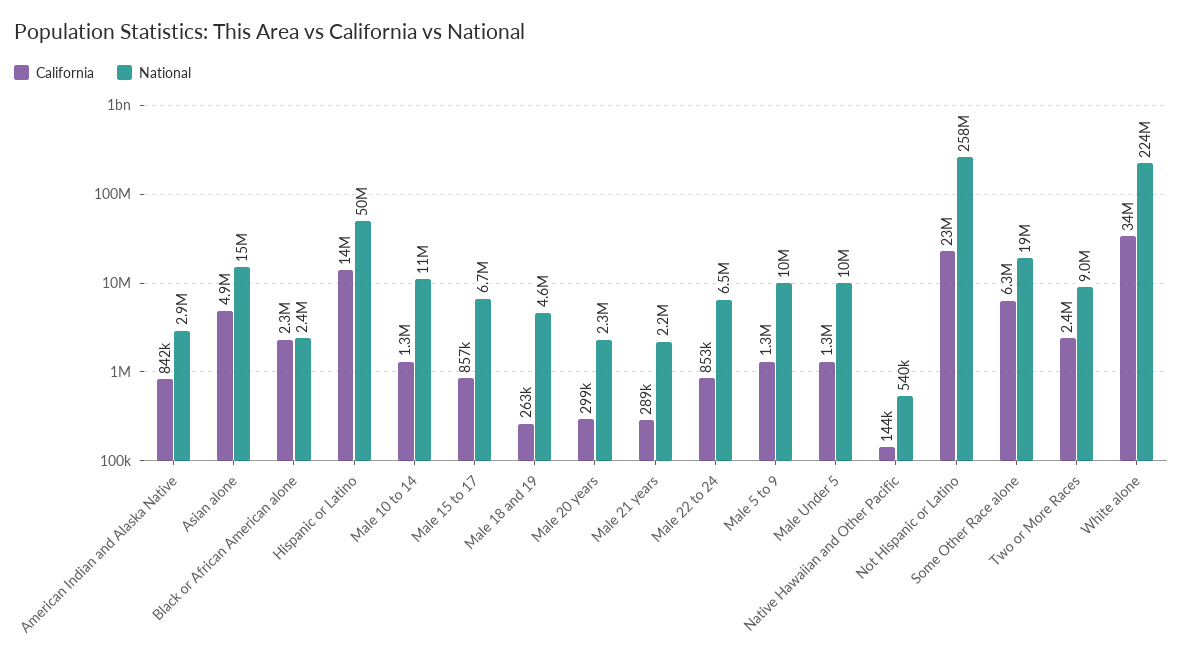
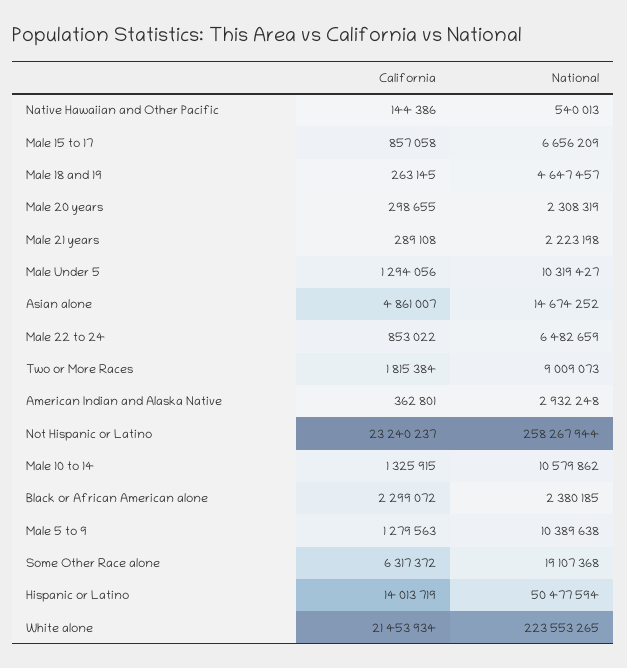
  {
    "California": {
-     "American Indian and Alaska Native": 842000,
+     "American Indian and Alaska Native": 362801,
      "Asian alone": 4861007,
      "Black or African American alone": 2299072,
      "Hispanic or Latino": 14013719,
      "Male 10 to 14": 1325915,
      "Male 15 to 17": 857058,
      "Male 18 and 19": 263145,
      "Male 20 years": 298655,
      "Male 21 years": 289108,
      "Male 22 to 24": 853022,
      "Male 5 to 9": 1279563,
      "Male Under 5": 1294056,
      "Native Hawaiian and Other Pacific": 144386,
      "Not Hispanic or Latino": 23240237,
      "Some Other Race alone": 6317372,
-     "Two or More Races": 2400000,
+     "Two or More Races": 1815384,
-     "White alone": 34000000
+     "White alone": 21453934
    },
    "National": {
      "American Indian and Alaska Native": 2932248,
      "Asian alone": 14674252,
      "Black or African American alone": 2380185,
      "Hispanic or Latino": 50477594,
      "Male 10 to 14": 10579862,
      "Male 15 to 17": 6656209,
      "Male 18 and 19": 4647457,
      "Male 20 years": 2308319,
      "Male 21 years": 2223198,
      "Male 22 to 24": 6482659,
      "Male 5 to 9": 10389638,
      "Male Under 5": 10319427,
      "Native Hawaiian and Other Pacific": 540013,
      "Not Hispanic or Latino": 258267944,
      "Some Other Race alone": 19107368,
      "Two or More Races": 9009073,
      "White alone": 223553265
    }
  }

